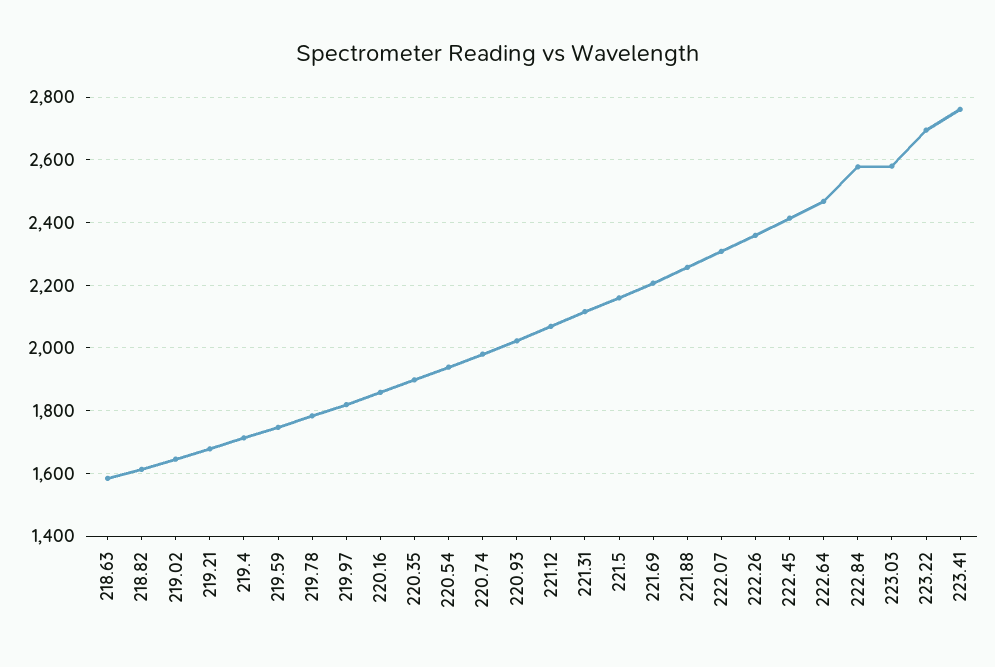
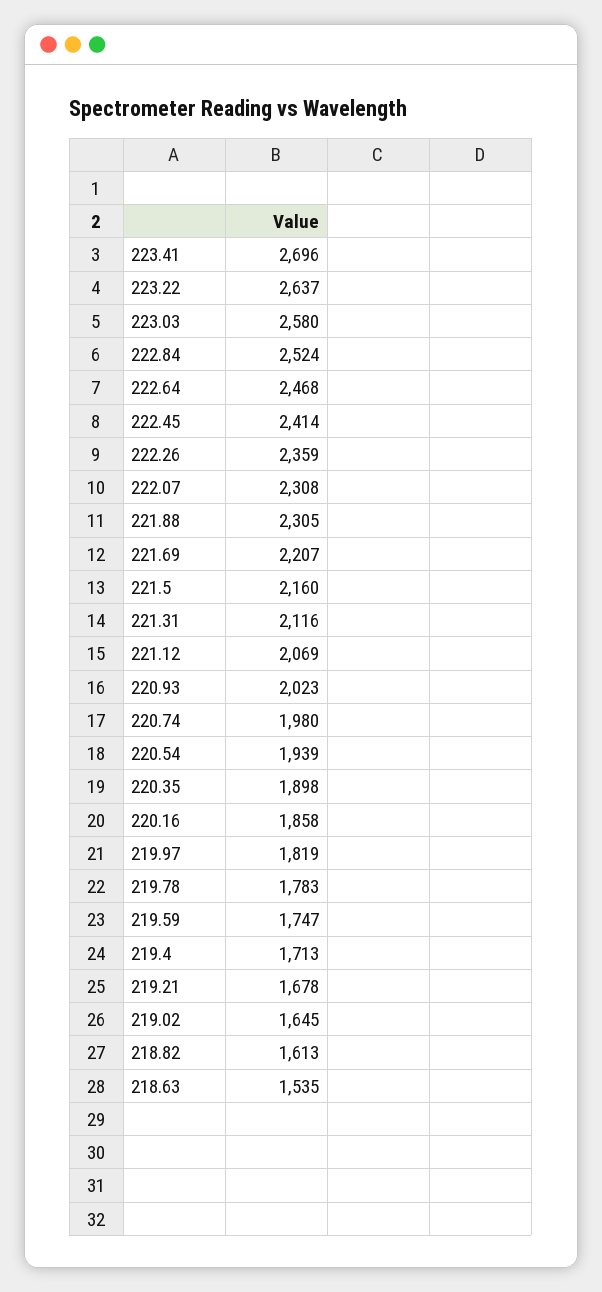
  {
-   "218.63": 1580,
+   "218.63": 1535,
    "218.82": 1613,
    "219.02": 1645,
    "219.21": 1678,
    "219.4": 1713,
    "219.59": 1747,
    "219.78": 1783,
    "219.97": 1819,
    "220.16": 1858,
    "220.35": 1898,
    "220.54": 1939,
    "220.74": 1980,
    "220.93": 2023,
    "221.12": 2069,
    "221.31": 2116,
    "221.5": 2160,
    "221.69": 2207,
-   "221.88": 2260,
+   "221.88": 2305,
    "222.07": 2308,
    "222.26": 2359,
    "222.45": 2414,
    "222.64": 2468,
-   "222.84": 2580,
+   "222.84": 2524,
    "223.03": 2580,
-   "223.22": 2700,
+   "223.22": 2637,
-   "223.41": 2760
+   "223.41": 2696
  }

